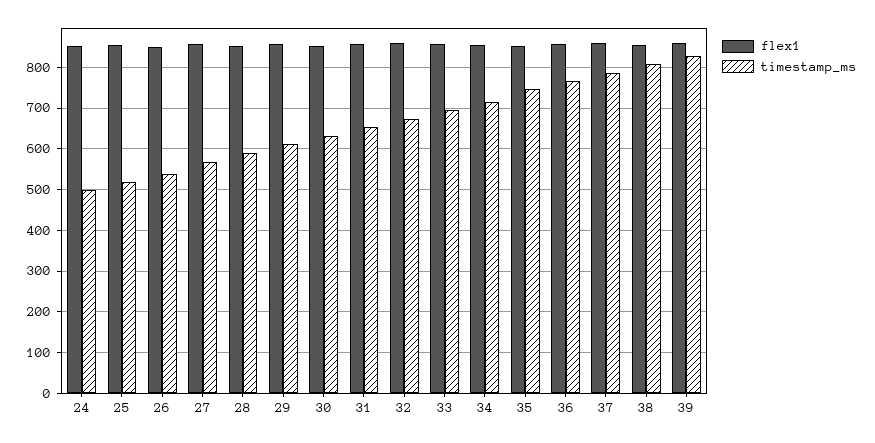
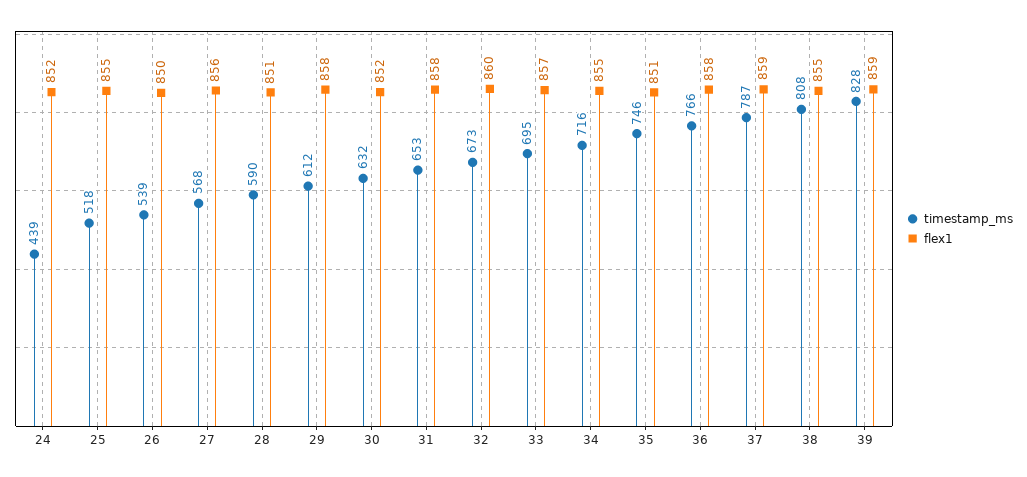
  {
    "flex1": {
      "24": 852,
      "25": 855,
      "26": 850,
      "27": 856,
      "28": 851,
      "29": 858,
      "30": 852,
      "31": 858,
      "32": 860,
      "33": 857,
      "34": 855,
      "35": 851,
      "36": 858,
      "37": 859,
      "38": 855,
      "39": 859
    },
    "timestamp_ms": {
-     "24": 500,
+     "24": 439,
      "25": 518,
      "26": 539,
      "27": 568,
      "28": 590,
      "29": 612,
      "30": 632,
      "31": 653,
      "32": 673,
      "33": 695,
      "34": 716,
      "35": 746,
      "36": 766,
      "37": 787,
      "38": 808,
      "39": 828
    }
  }

